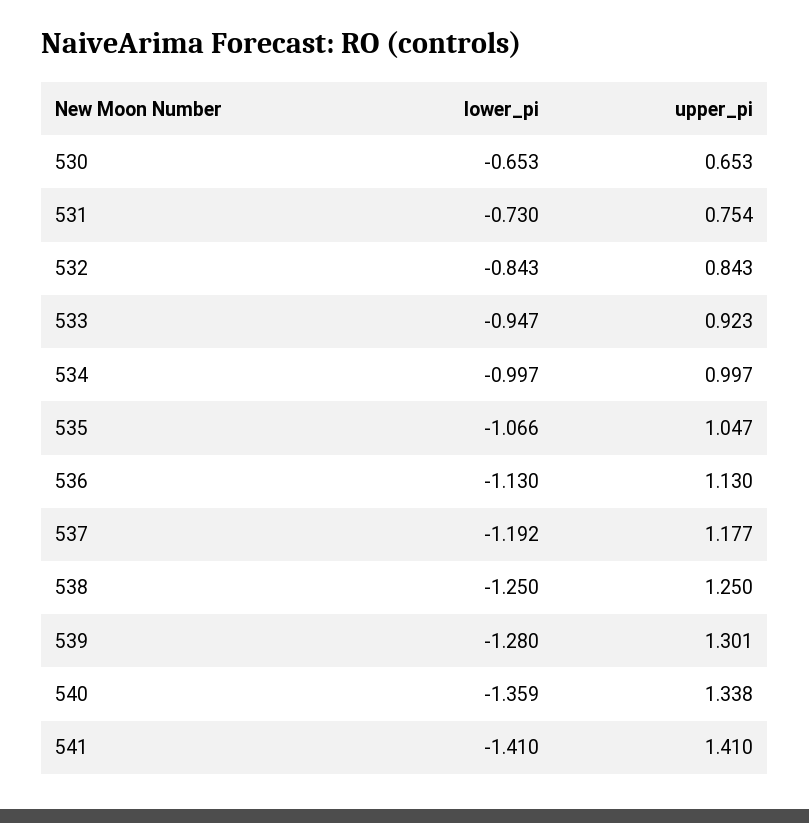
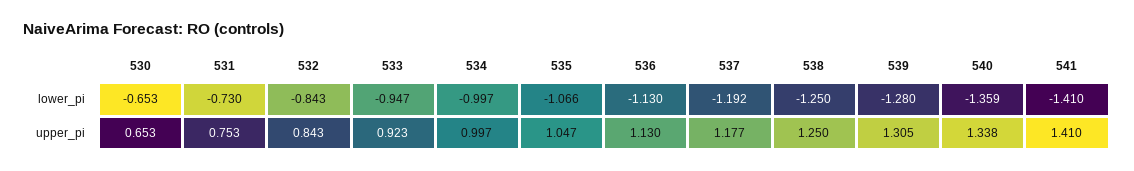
  {
    "lower_pi": {
      "530": -0.653,
      "531": -0.73,
      "532": -0.843,
      "533": -0.947,
      "534": -0.997,
      "535": -1.066,
      "536": -1.13,
      "537": -1.192,
      "538": -1.25,
      "539": -1.28,
      "540": -1.359,
      "541": -1.41
    },
    "upper_pi": {
      "530": 0.653,
-     "531": 0.754,
+     "531": 0.753,
      "532": 0.843,
      "533": 0.923,
      "534": 0.997,
      "535": 1.047,
      "536": 1.13,
      "537": 1.177,
      "538": 1.25,
-     "539": 1.301,
+     "539": 1.305,
      "540": 1.338,
      "541": 1.41
    }
  }

